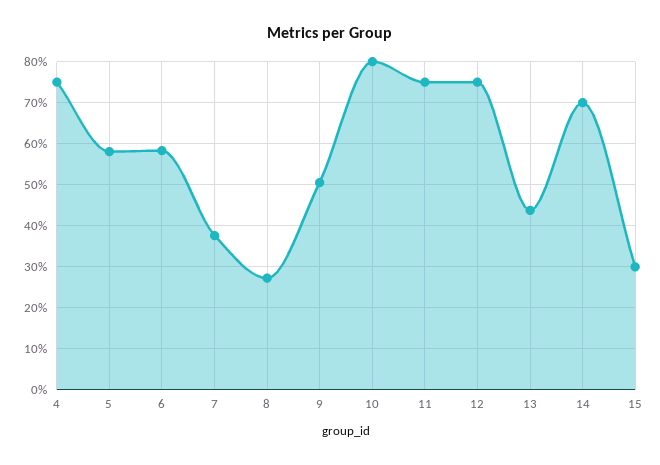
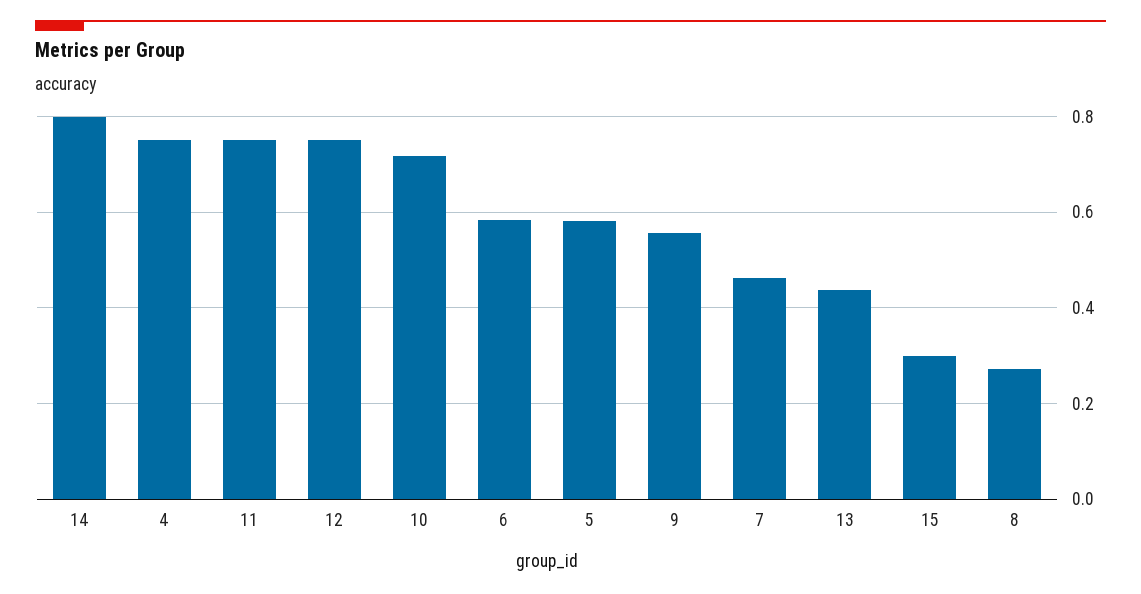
  {
    "4": 0.76,
    "5": 0.58,
    "6": 0.58,
-   "7": 0.38,
+   "7": 0.46,
    "8": 0.28,
-   "9": 0.5,
+   "9": 0.56,
-   "10": 0.8,
+   "10": 0.72,
    "11": 0.76,
    "12": 0.76,
    "13": 0.44,
-   "14": 0.7,
+   "14": 0.8,
    "15": 0.3
  }

